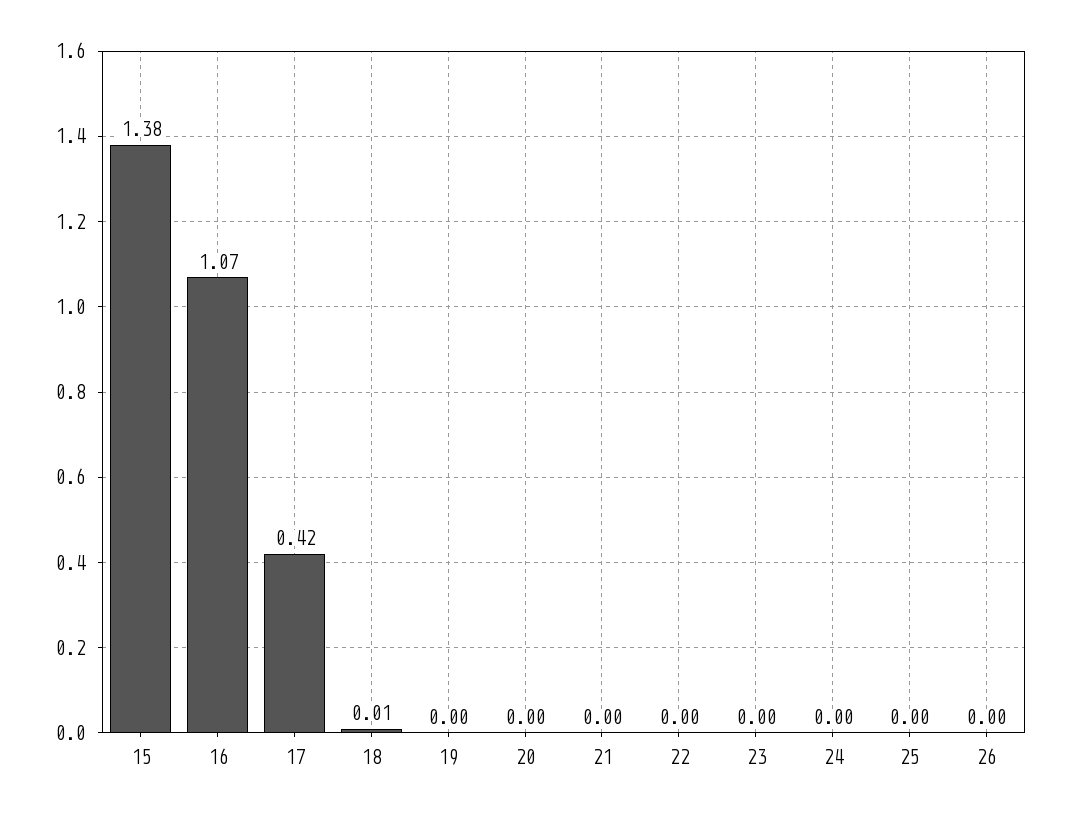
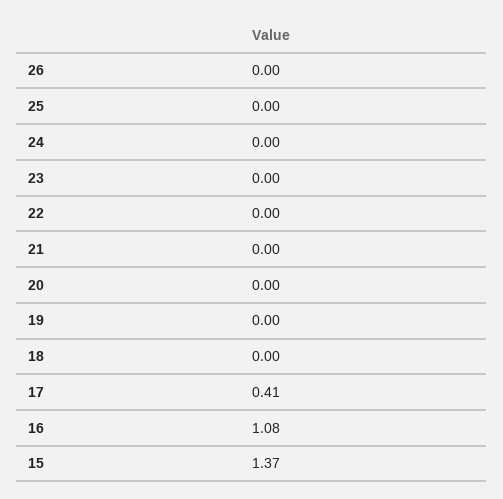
  {
-   "15": 1.38,
+   "15": 1.37,
-   "16": 1.07,
+   "16": 1.08,
-   "17": 0.42,
+   "17": 0.41,
-   "18": 0.01,
+   "18": 0,
    "19": 0,
    "20": 0,
    "21": 0,
    "22": 0,
    "23": 0,
    "24": 0,
    "25": 0,
    "26": 0
  }

